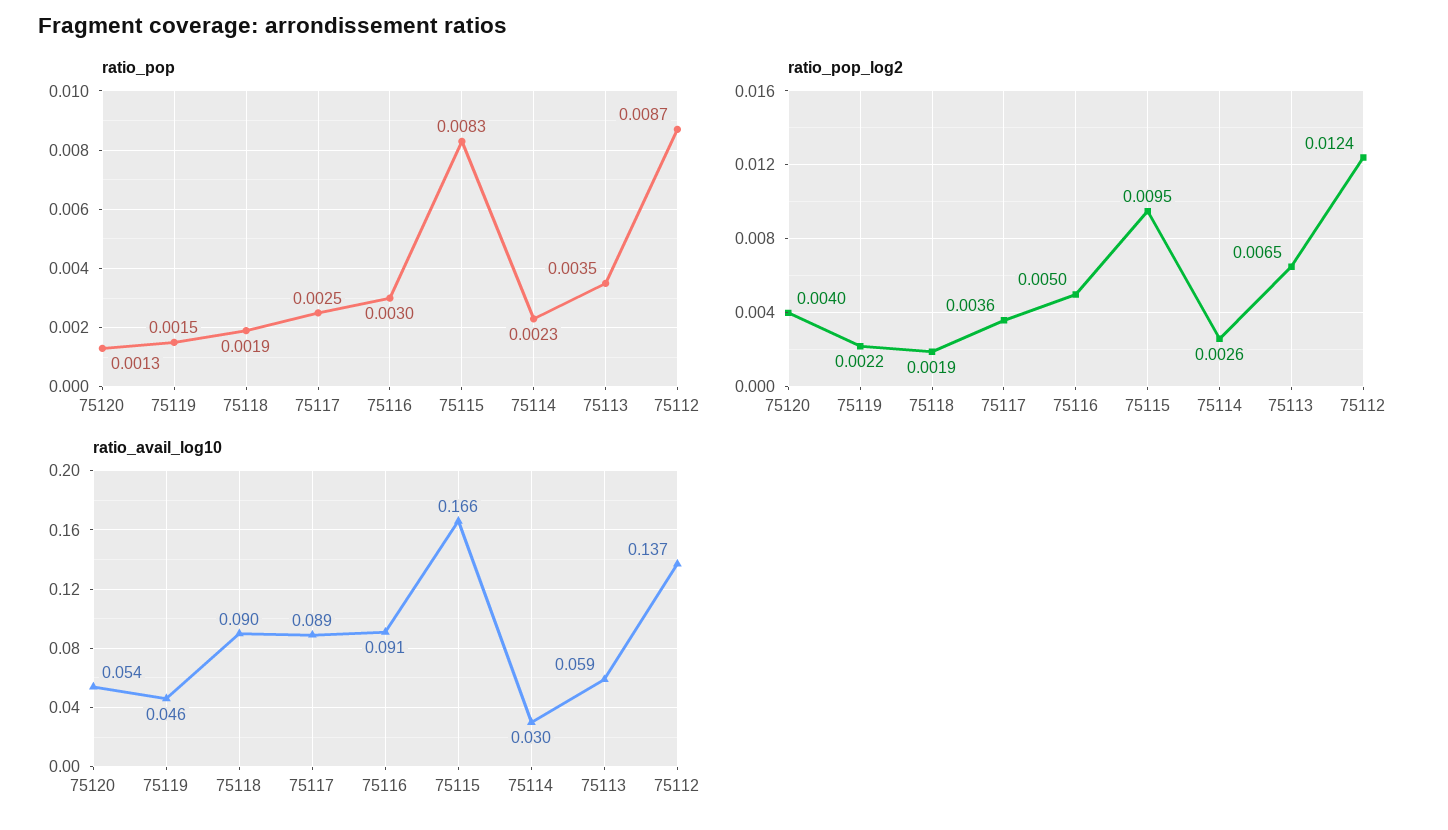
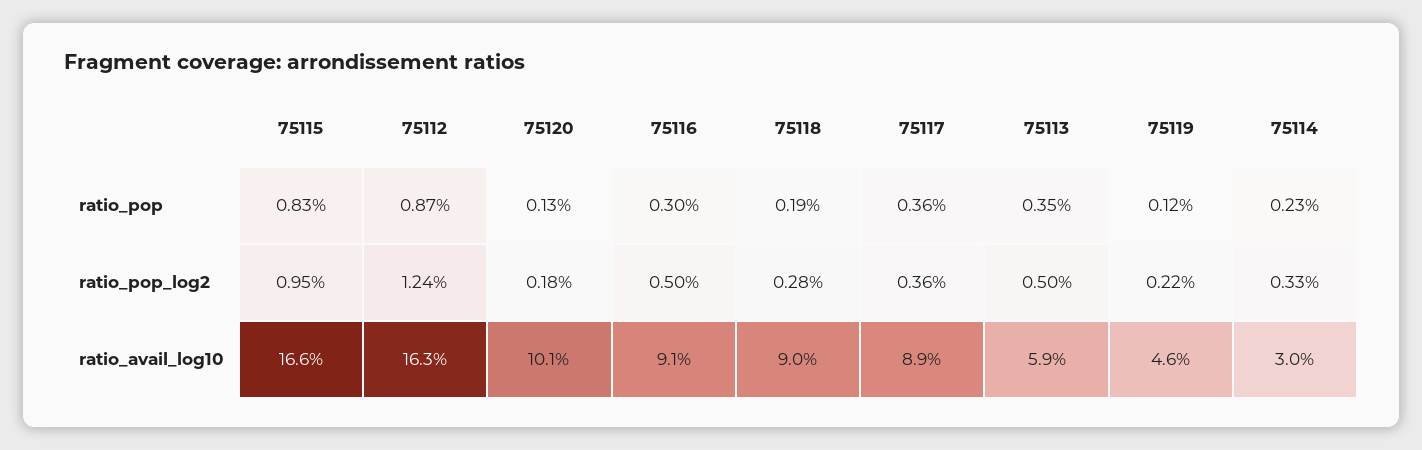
  {
    "ratio_pop": {
      "75120": 0.0013,
-     "75119": 0.0015,
+     "75119": 0.0012,
      "75118": 0.0019,
-     "75117": 0.0025,
+     "75117": 0.0036,
      "75116": 0.003,
      "75115": 0.0083,
      "75114": 0.0023,
      "75113": 0.0035,
      "75112": 0.0087
    },
    "ratio_pop_log2": {
-     "75120": 0.004,
+     "75120": 0.0018,
      "75119": 0.0022,
-     "75118": 0.0019,
+     "75118": 0.0028,
      "75117": 0.0036,
      "75116": 0.005,
      "75115": 0.0095,
-     "75114": 0.0026,
+     "75114": 0.0033,
-     "75113": 0.0065,
+     "75113": 0.005,
      "75112": 0.0124
    },
    "ratio_avail_log10": {
-     "75120": 0.054,
+     "75120": 0.101,
      "75119": 0.046,
      "75118": 0.09,
      "75117": 0.089,
      "75116": 0.091,
      "75115": 0.166,
      "75114": 0.03,
      "75113": 0.059,
-     "75112": 0.137
+     "75112": 0.163
    }
  }

